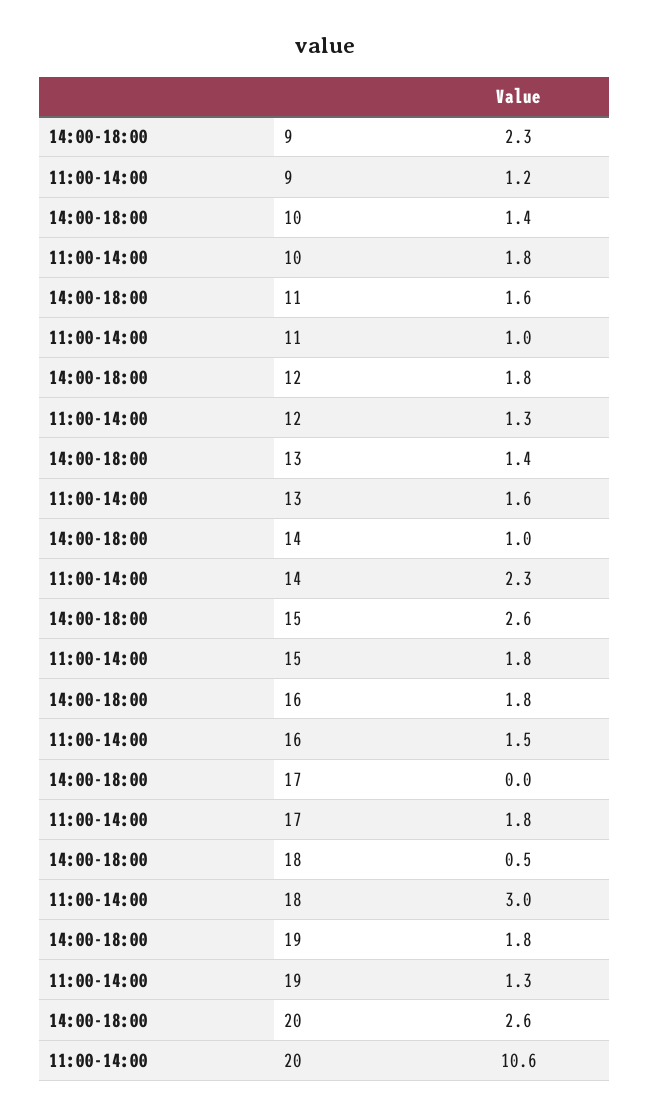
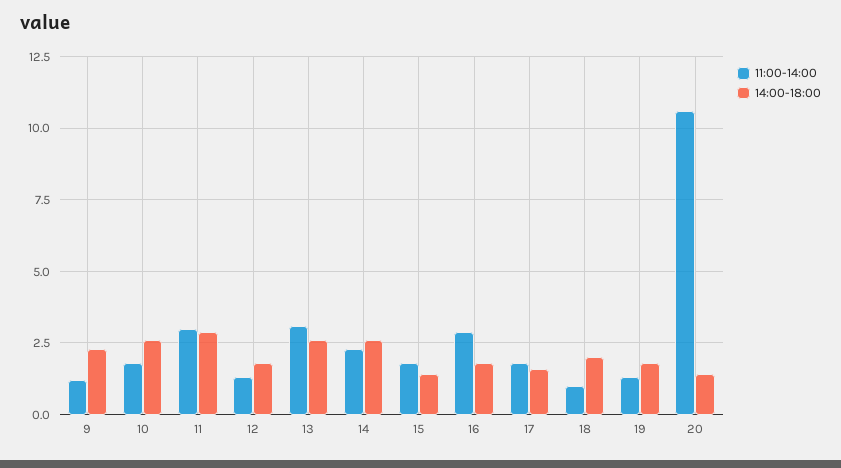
  {
    "14:00-18:00": {
      "9": 2.3,
-     "10": 1.4,
+     "10": 2.5,
-     "11": 1.6,
+     "11": 3,
      "12": 1.8,
-     "13": 1.4,
+     "13": 2.5,
-     "14": 1,
+     "14": 2.5,
-     "15": 2.6,
+     "15": 1.5,
      "16": 1.8,
-     "17": 0,
+     "17": 1.5,
-     "18": 0.5,
+     "18": 2,
      "19": 1.8,
-     "20": 2.6
+     "20": 1.5
    },
    "11:00-14:00": {
      "9": 1.2,
      "10": 1.8,
-     "11": 1,
+     "11": 3,
      "12": 1.3,
-     "13": 1.6,
+     "13": 3,
      "14": 2.3,
      "15": 1.8,
-     "16": 1.5,
+     "16": 3,
      "17": 1.8,
-     "18": 3,
+     "18": 1,
      "19": 1.3,
      "20": 10.6
    }
  }

